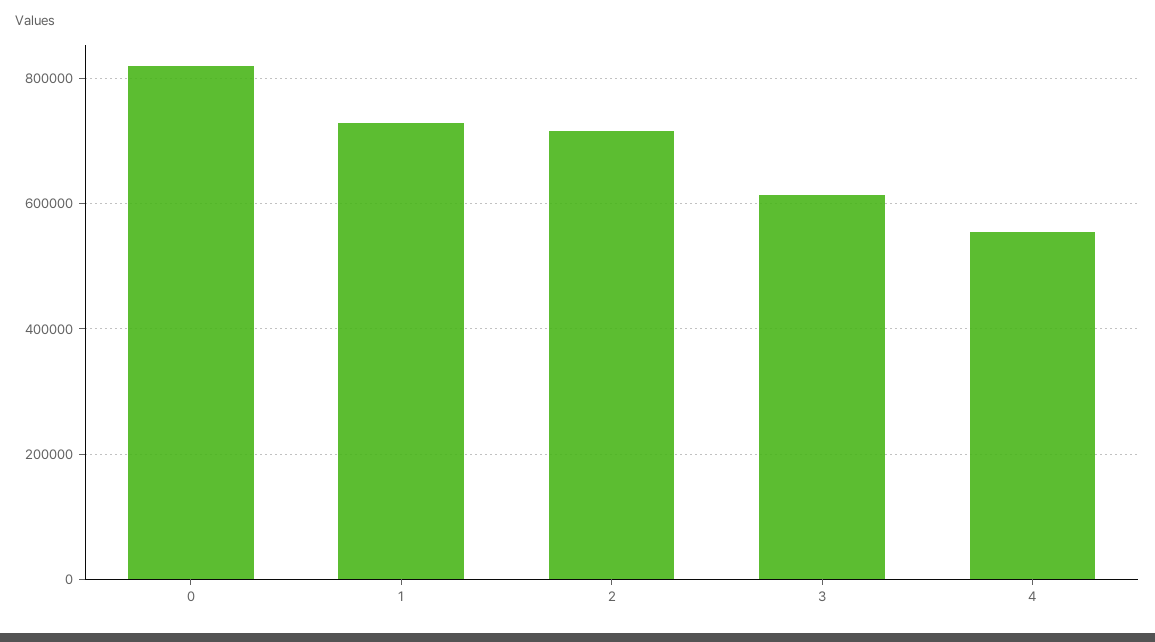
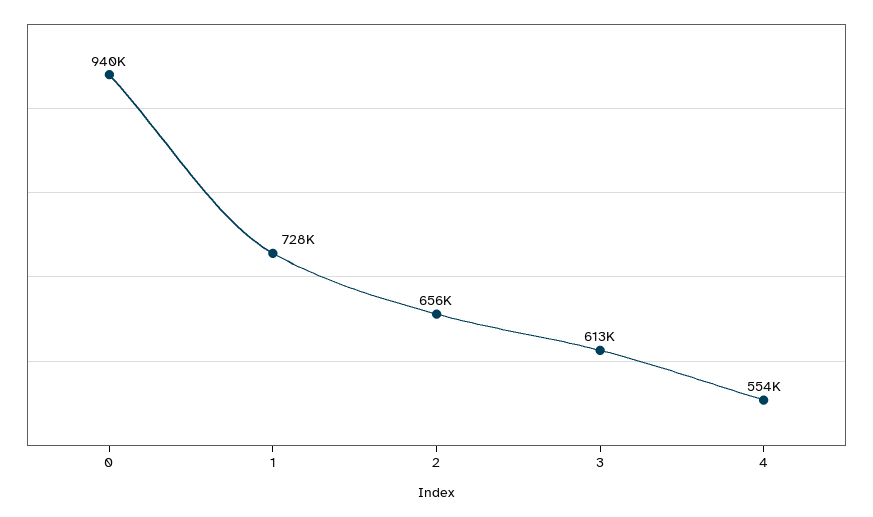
  {
-   "0": 820000,
+   "0": 940000,
    "1": 728000,
-   "2": 720000,
+   "2": 656000,
    "3": 613000,
    "4": 554000
  }

